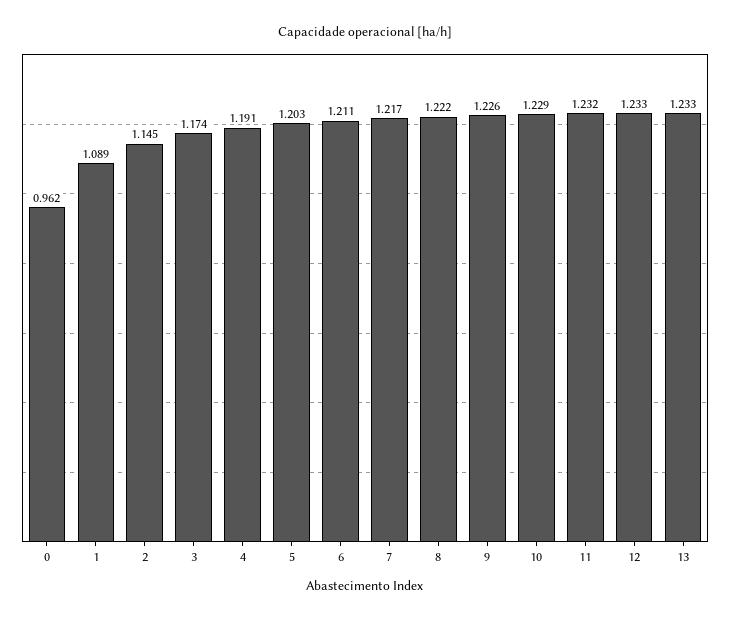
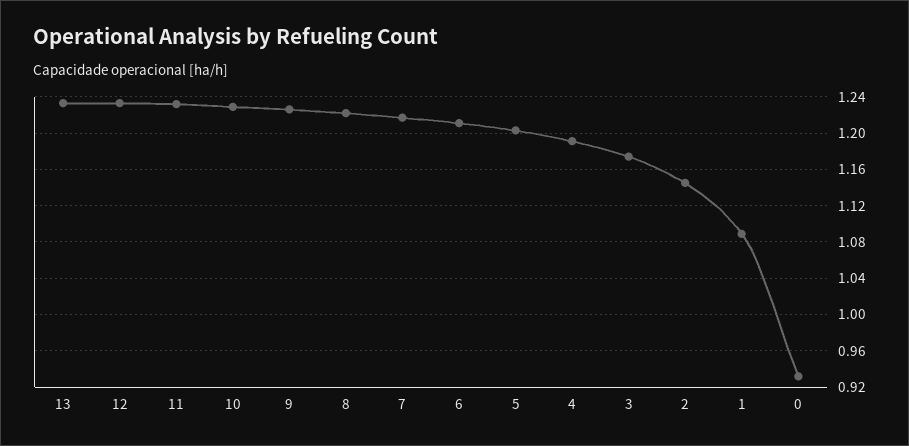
  {
-   "0": 0.962,
+   "0": 0.93,
    "1": 1.089,
    "2": 1.145,
    "3": 1.174,
    "4": 1.191,
    "5": 1.203,
    "6": 1.211,
    "7": 1.217,
    "8": 1.222,
    "9": 1.226,
    "10": 1.229,
    "11": 1.232,
    "12": 1.233,
    "13": 1.233
  }

